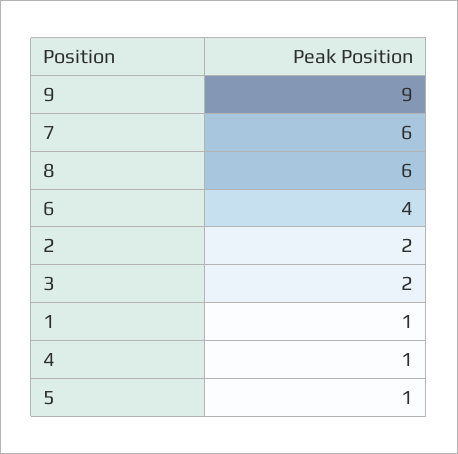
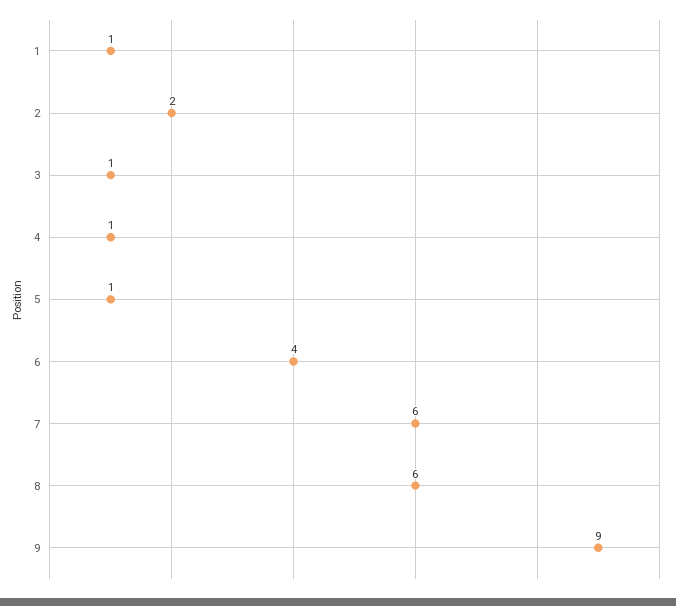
  {
    "9": 9,
    "7": 6,
    "8": 6,
    "6": 4,
    "2": 2,
-   "3": 2,
+   "3": 1,
    "1": 1,
    "4": 1,
    "5": 1
  }

